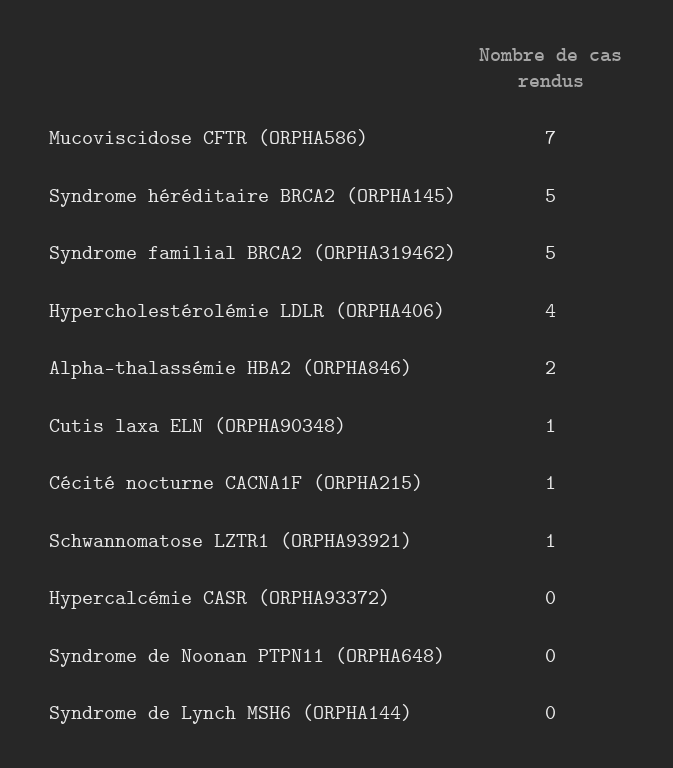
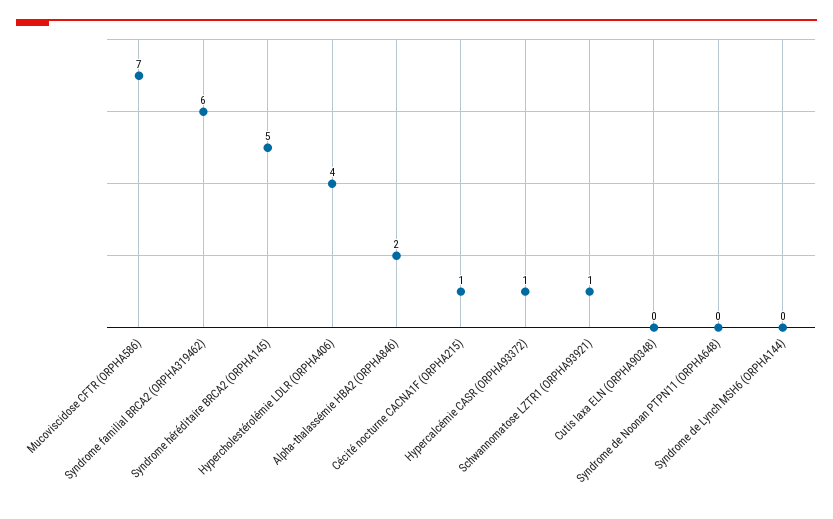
  {
    "Mucoviscidose CFTR (ORPHA586)": 7,
    "Syndrome héréditaire BRCA2 (ORPHA145)": 5,
-   "Syndrome familial BRCA2 (ORPHA319462)": 5,
+   "Syndrome familial BRCA2 (ORPHA319462)": 6,
    "Hypercholestérolémie LDLR (ORPHA406)": 4,
    "Alpha-thalassémie HBA2 (ORPHA846)": 2,
-   "Cutis laxa ELN (ORPHA90348)": 1,
+   "Cutis laxa ELN (ORPHA90348)": 0,
    "Cécité nocturne CACNA1F (ORPHA215)": 1,
    "Schwannomatose LZTR1 (ORPHA93921)": 1,
-   "Hypercalcémie CASR (ORPHA93372)": 0,
+   "Hypercalcémie CASR (ORPHA93372)": 1,
    "Syndrome de Noonan PTPN11 (ORPHA648)": 0,
    "Syndrome de Lynch MSH6 (ORPHA144)": 0
  }

